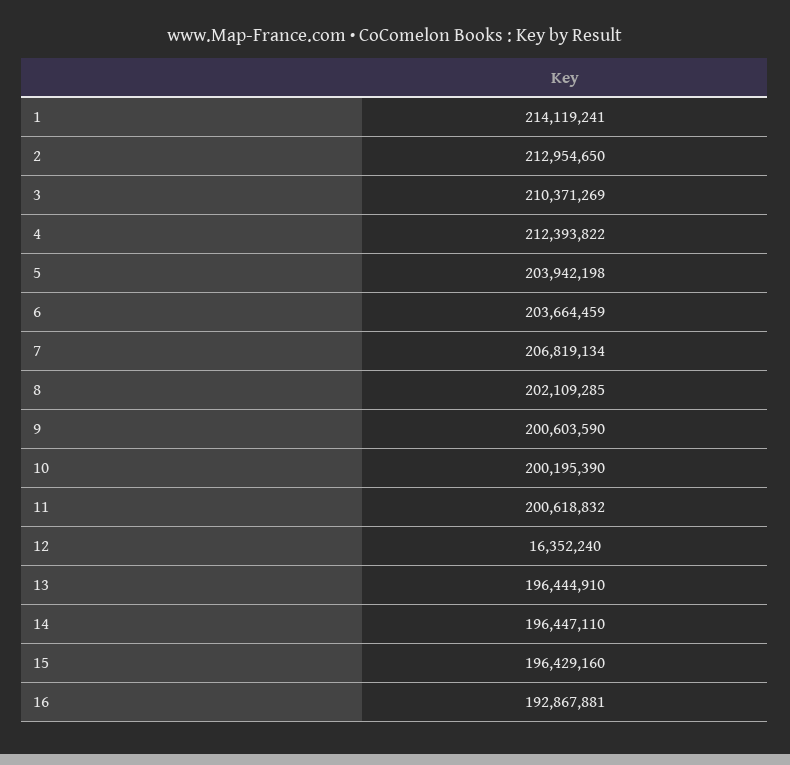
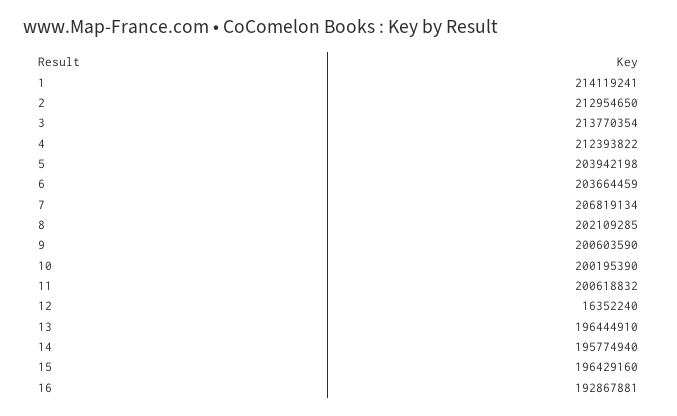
  {
    "1": 214119241,
    "2": 212954650,
-   "3": 210371269,
+   "3": 213770354,
    "4": 212393822,
    "5": 203942198,
    "6": 203664459,
    "7": 206819134,
    "8": 202109285,
    "9": 200603590,
    "10": 200195390,
    "11": 200618832,
    "12": 16352240,
    "13": 196444910,
-   "14": 196447110,
+   "14": 195774940,
    "15": 196429160,
    "16": 192867881
  }

